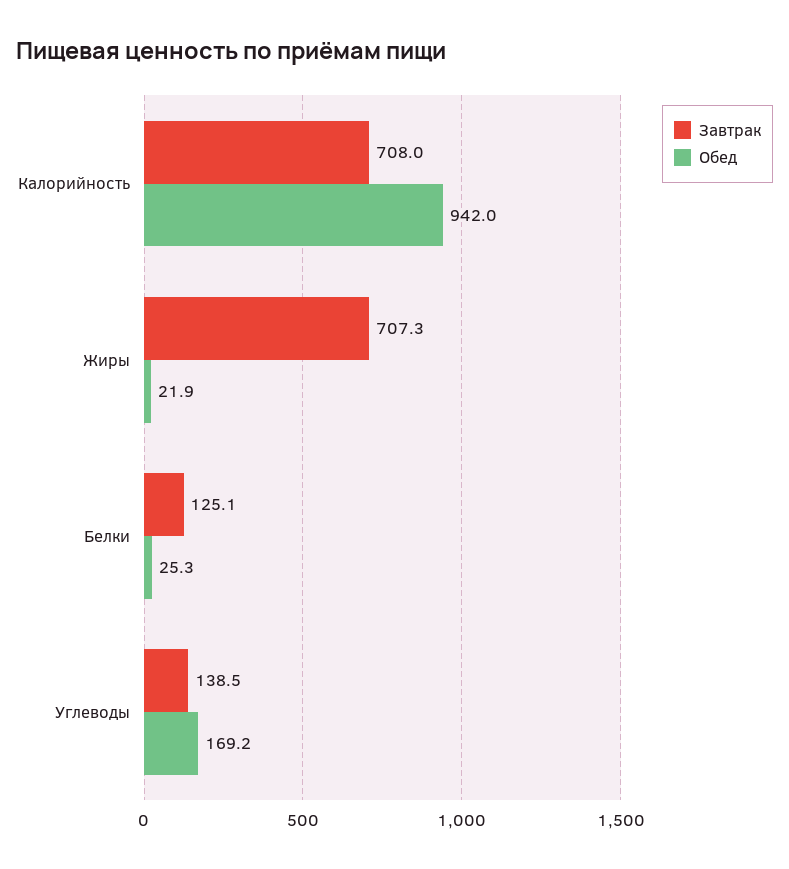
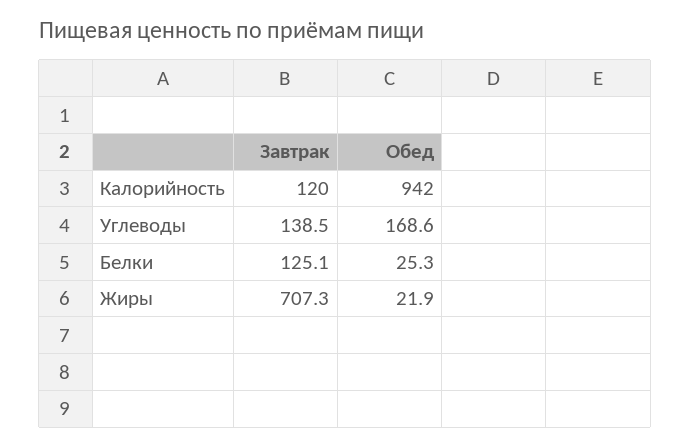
  {
    "Завтрак": {
-     "Калорийность": 708,
+     "Калорийность": 120,
      "Жиры": 707.3,
      "Белки": 125.1,
      "Углеводы": 138.5
    },
    "Обед": {
      "Калорийность": 942,
      "Жиры": 21.9,
      "Белки": 25.3,
-     "Углеводы": 169.2
+     "Углеводы": 168.6
    }
  }

